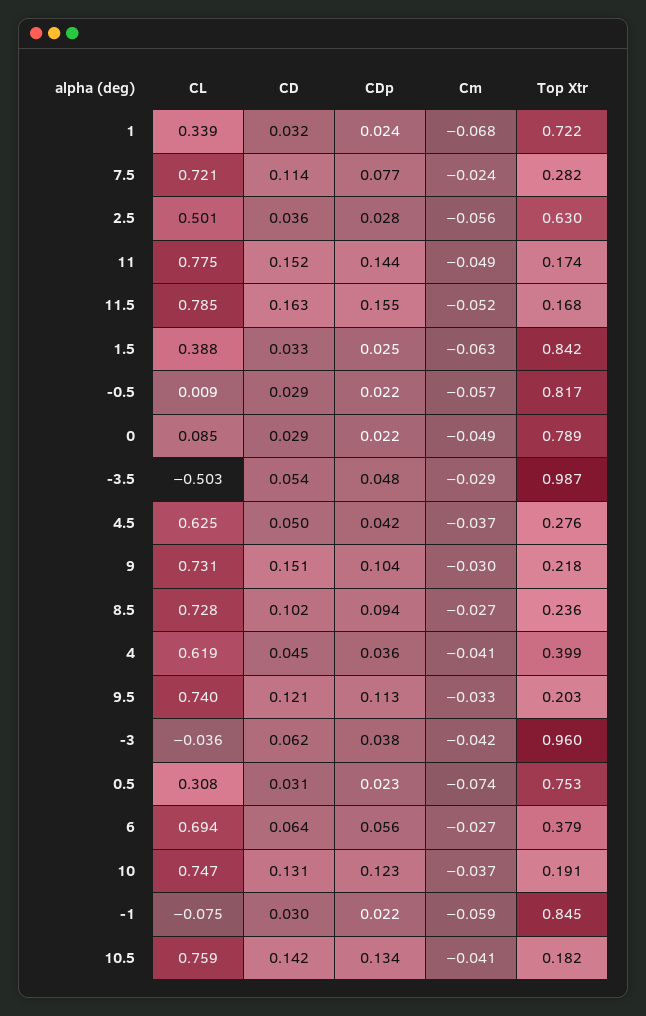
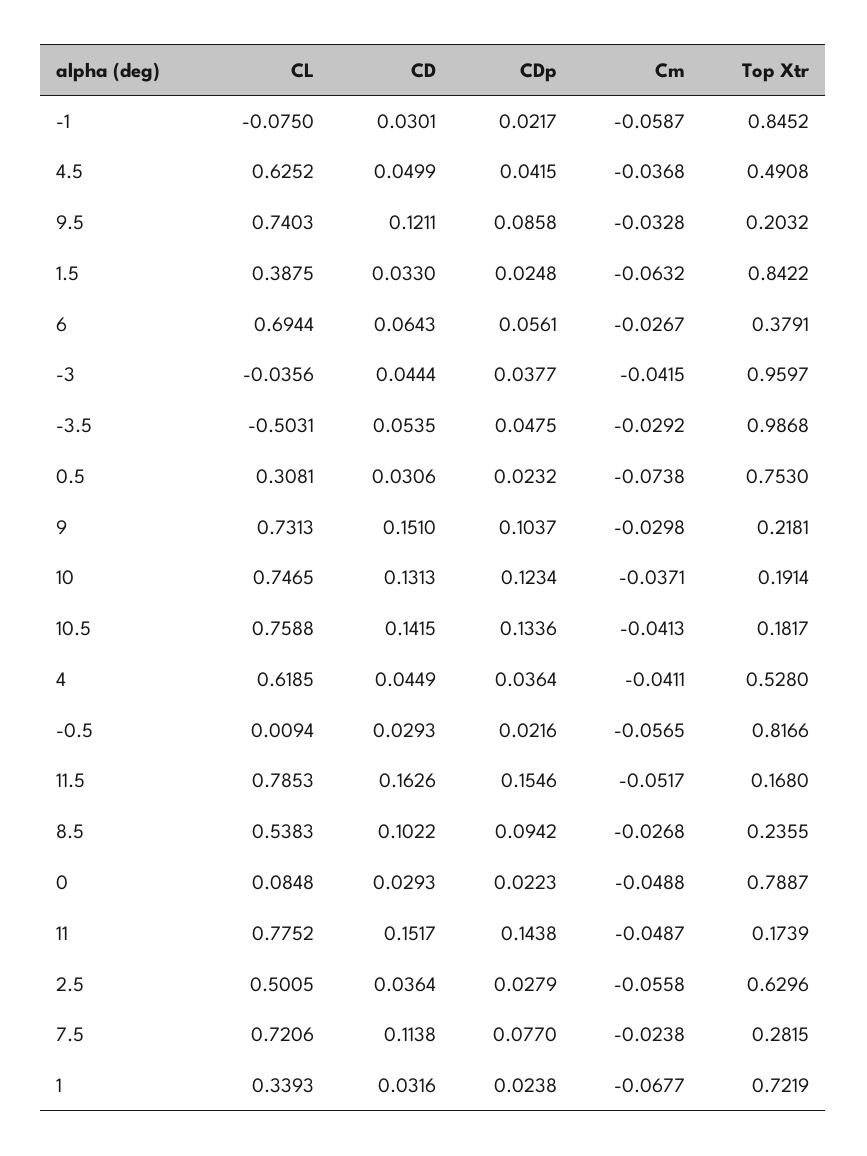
  {
    "CL": {
      "1": 0.3393,
      "7.5": 0.7206,
      "2.5": 0.5005,
      "11": 0.7752,
      "11.5": 0.7853,
      "1.5": 0.3875,
      "-0.5": 0.0094,
      "0": 0.0848,
      "-3.5": -0.5031,
      "4.5": 0.6252,
      "9": 0.7313,
-     "8.5": 0.728,
+     "8.5": 0.5383,
      "4": 0.6185,
      "9.5": 0.7403,
      "-3": -0.0356,
      "0.5": 0.3081,
      "6": 0.6944,
      "10": 0.7465,
      "-1": -0.075,
      "10.5": 0.7588
    },
    "CD": {
      "1": 0.0316,
      "7.5": 0.1138,
      "2.5": 0.0364,
      "11": 0.1517,
      "11.5": 0.1626,
      "1.5": 0.033,
      "-0.5": 0.0293,
      "0": 0.0293,
      "-3.5": 0.0535,
      "4.5": 0.0499,
      "9": 0.151,
      "8.5": 0.1022,
      "4": 0.0449,
      "9.5": 0.1211,
-     "-3": 0.062,
+     "-3": 0.0444,
      "0.5": 0.0306,
      "6": 0.0643,
      "10": 0.1313,
      "-1": 0.0301,
      "10.5": 0.1415
    },
    "CDp": {
      "1": 0.0238,
      "7.5": 0.077,
      "2.5": 0.0279,
      "11": 0.1438,
      "11.5": 0.1546,
      "1.5": 0.0248,
      "-0.5": 0.0216,
      "0": 0.0223,
      "-3.5": 0.0475,
      "4.5": 0.0415,
      "9": 0.1037,
      "8.5": 0.0942,
      "4": 0.0364,
-     "9.5": 0.113,
+     "9.5": 0.0858,
      "-3": 0.0377,
      "0.5": 0.0232,
      "6": 0.0561,
      "10": 0.1234,
      "-1": 0.0217,
      "10.5": 0.1336
    },
    "Cm": {
      "1": -0.0677,
      "7.5": -0.0238,
      "2.5": -0.0558,
      "11": -0.0487,
      "11.5": -0.0517,
      "1.5": -0.0632,
      "-0.5": -0.0565,
      "0": -0.0488,
      "-3.5": -0.0292,
      "4.5": -0.0368,
      "9": -0.0298,
      "8.5": -0.0268,
      "4": -0.0411,
      "9.5": -0.0328,
      "-3": -0.0415,
      "0.5": -0.0738,
      "6": -0.0267,
      "10": -0.0371,
      "-1": -0.0587,
      "10.5": -0.0413
    },
    "Top Xtr": {
      "1": 0.7219,
      "7.5": 0.2815,
      "2.5": 0.6296,
      "11": 0.1739,
      "11.5": 0.168,
      "1.5": 0.8422,
      "-0.5": 0.8166,
      "0": 0.7887,
      "-3.5": 0.9868,
-     "4.5": 0.276,
+     "4.5": 0.4908,
      "9": 0.2181,
      "8.5": 0.2355,
-     "4": 0.399,
+     "4": 0.528,
      "9.5": 0.2032,
      "-3": 0.9597,
      "0.5": 0.753,
      "6": 0.3791,
      "10": 0.1914,
      "-1": 0.8452,
      "10.5": 0.1817
    }
  }

